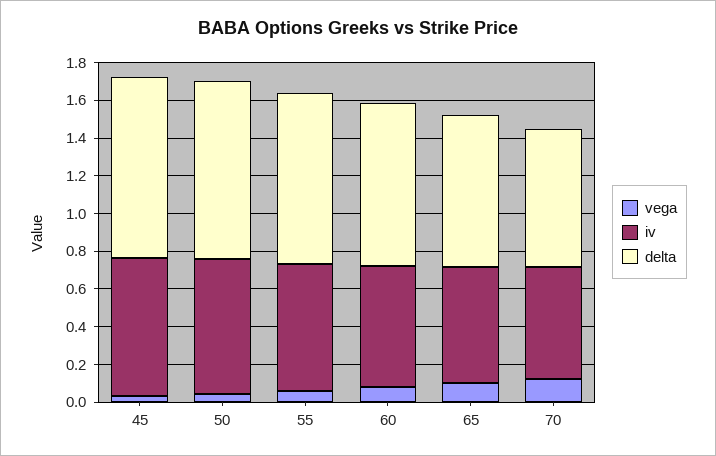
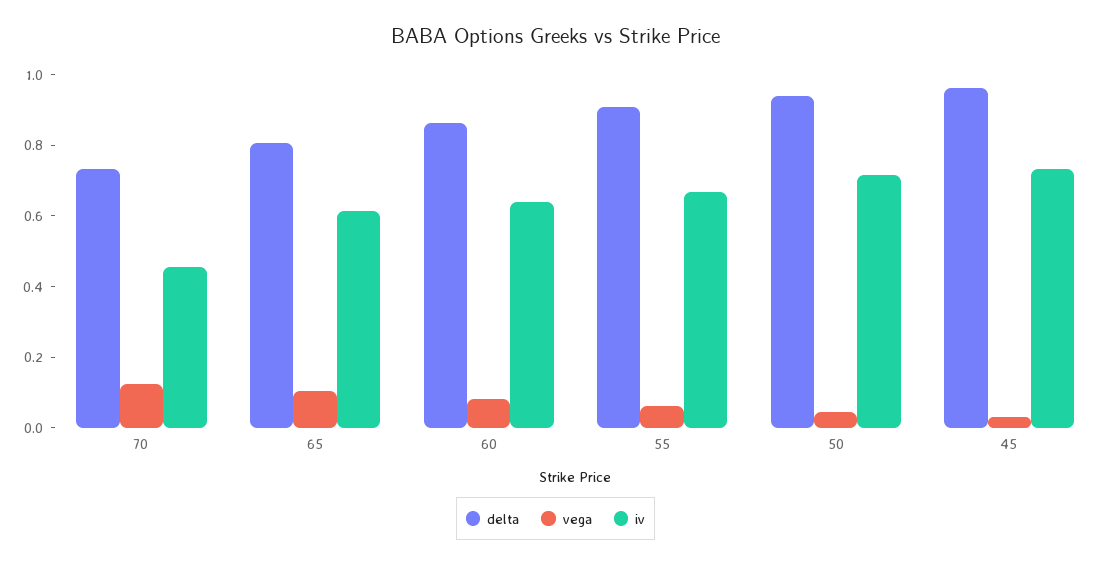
  {
    "vega": {
      "45": 0.05,
      "50": 0.05,
      "55": 0.05,
      "60": 0.1,
      "65": 0.1,
      "70": 0.1
    },
    "iv": {
      "45": 0.75,
      "50": 0.7,
      "55": 0.65,
      "60": 0.65,
      "65": 0.6,
-     "70": 0.6
+     "70": 0.45
    },
    "delta": {
      "45": 0.95,
      "50": 0.95,
      "55": 0.9,
      "60": 0.85,
      "65": 0.8,
      "70": 0.75
    }
  }

